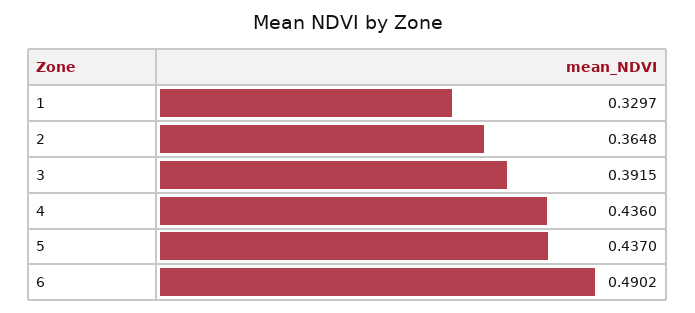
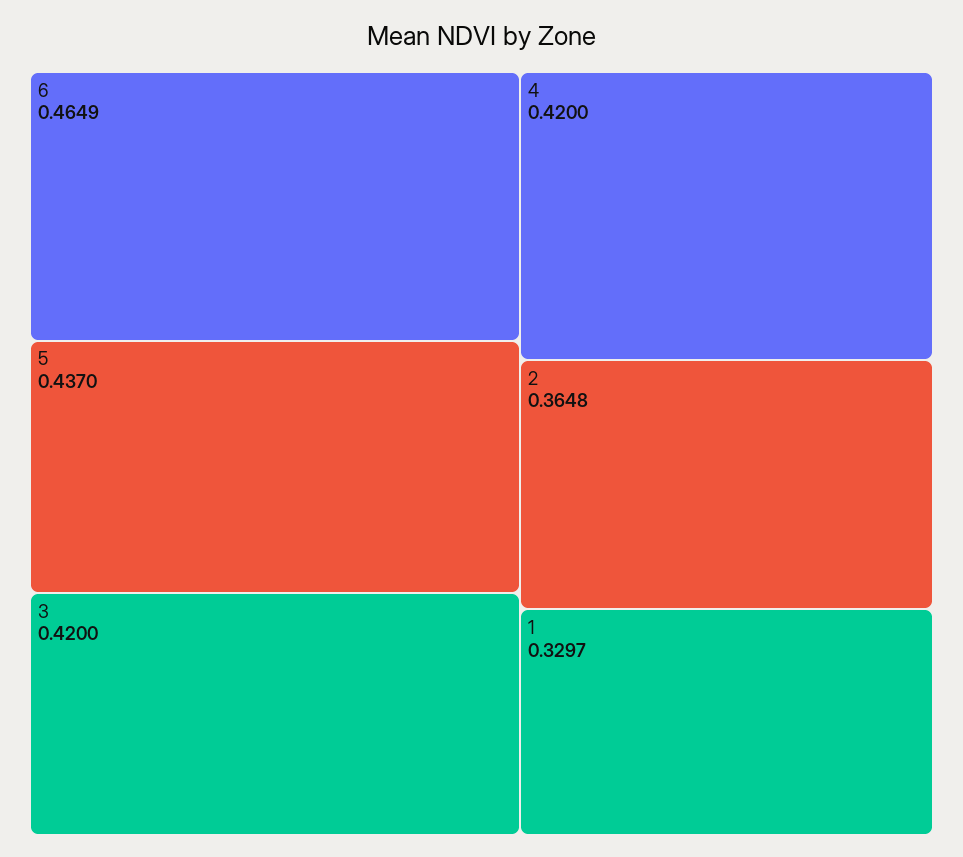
  {
    "1": 0.3297,
    "2": 0.3648,
-   "3": 0.3915,
+   "3": 0.42,
-   "4": 0.436,
+   "4": 0.42,
    "5": 0.437,
-   "6": 0.4902
+   "6": 0.4649
  }

